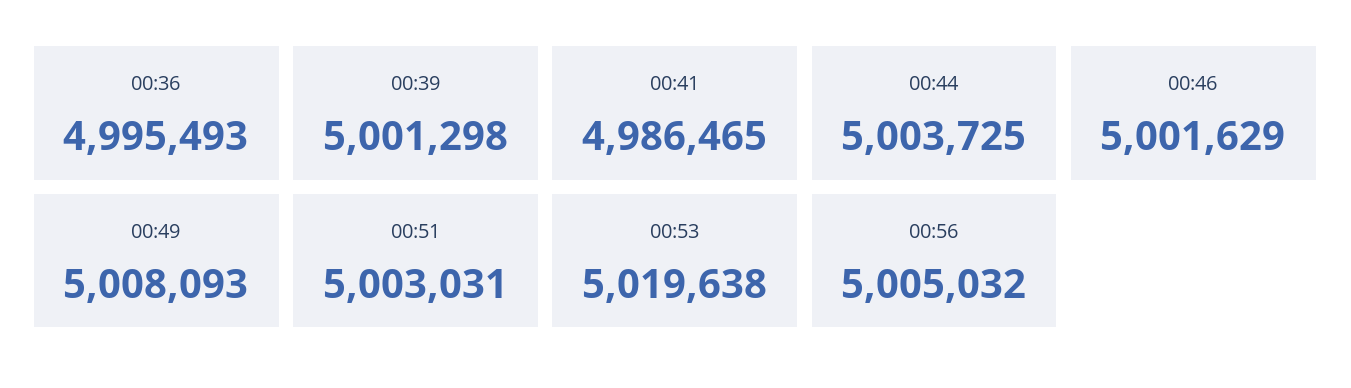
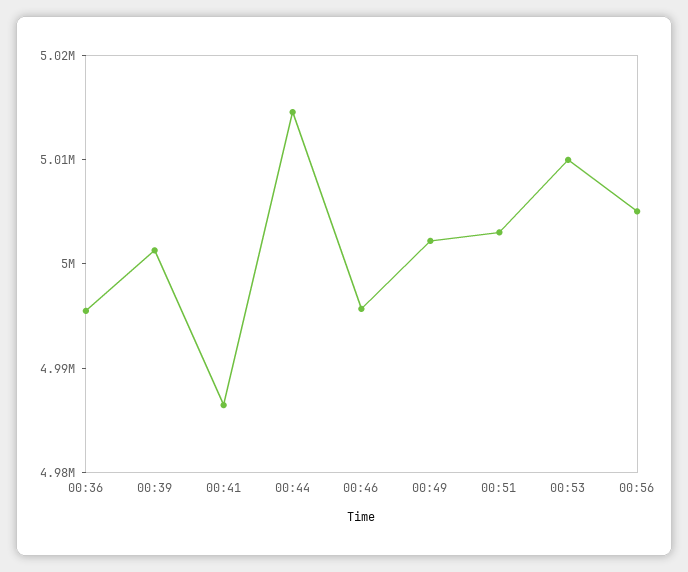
  {
    "00:36": 4995493,
    "00:39": 5001298,
    "00:41": 4986465,
-   "00:44": 5003725,
+   "00:44": 5014000,
-   "00:46": 5001629,
+   "00:46": 4996000,
-   "00:49": 5008093,
+   "00:49": 5002000,
    "00:51": 5003031,
-   "00:53": 5019638,
+   "00:53": 5010000,
    "00:56": 5005032
  }

